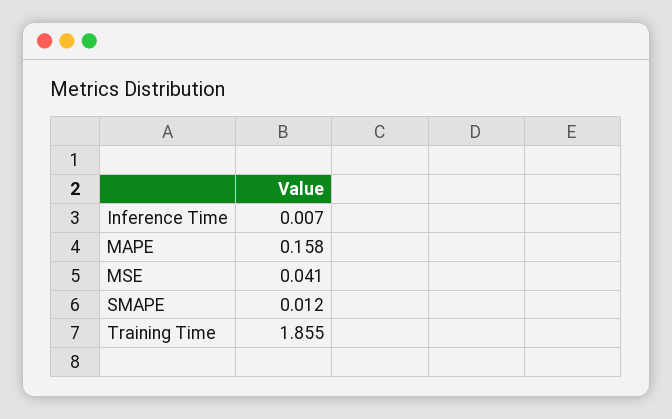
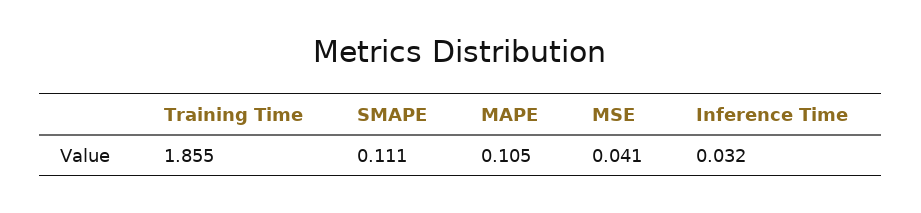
  {
-   "Inference Time": 0.007,
+   "Inference Time": 0.032,
-   "MAPE": 0.158,
+   "MAPE": 0.105,
    "MSE": 0.041,
-   "SMAPE": 0.012,
+   "SMAPE": 0.111,
    "Training Time": 1.855
  }

